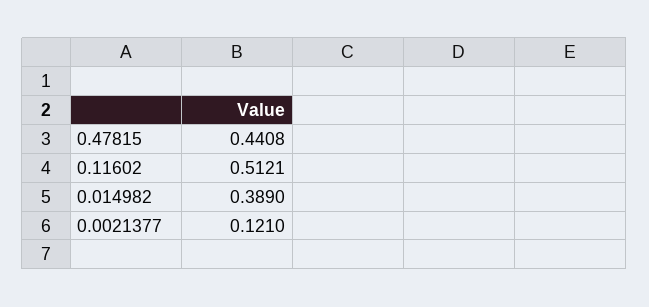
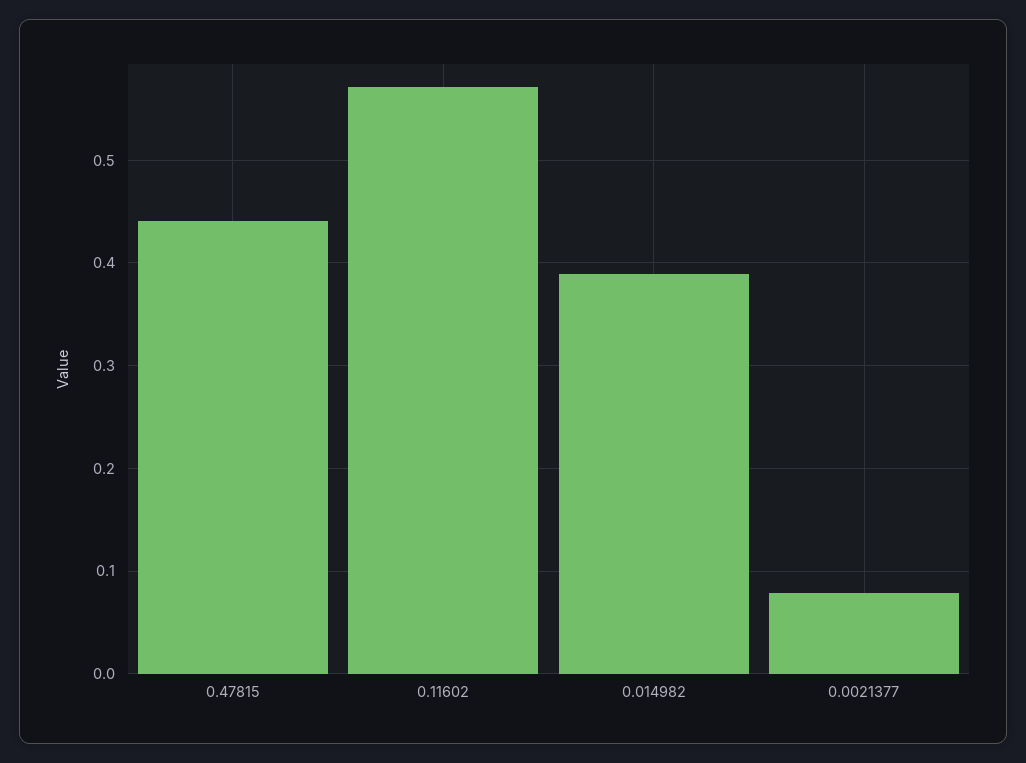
  {
    "0.47815": 0.4408,
-   "0.11602": 0.5121,
+   "0.11602": 0.57,
    "0.014982": 0.389,
-   "0.0021377": 0.121
+   "0.0021377": 0.08
  }

